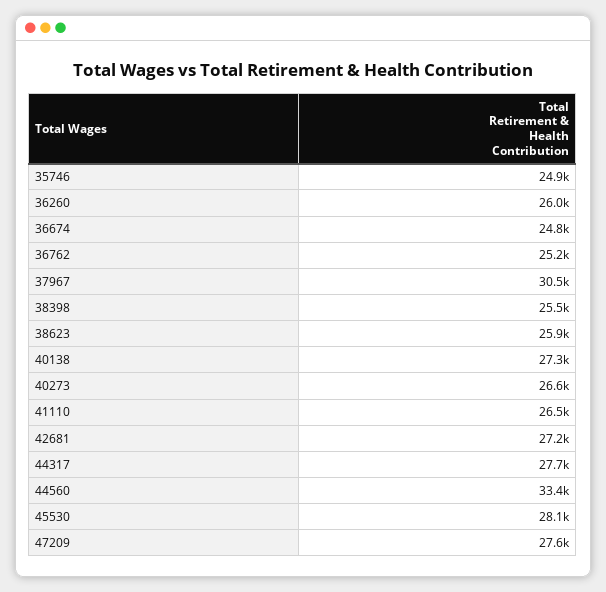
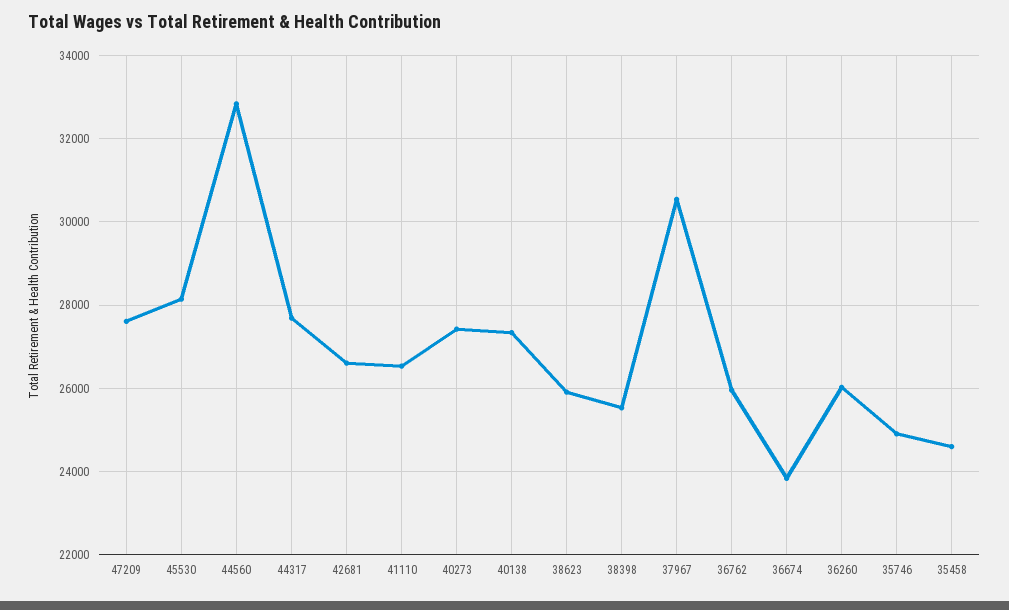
  {
    "35746": 24900,
    "36260": 26000,
-   "36674": 24800,
+   "36674": 23800,
-   "36762": 25200,
+   "36762": 26000,
    "37967": 30500,
    "38398": 25500,
    "38623": 25900,
    "40138": 27300,
-   "40273": 26600,
+   "40273": 27400,
    "41110": 26500,
-   "42681": 27200,
+   "42681": 26600,
    "44317": 27700,
-   "44560": 33400,
+   "44560": 32800,
    "45530": 28100,
-   "47209": 27600
+   "47209": 27600,
+   "35458": 24600
  }

